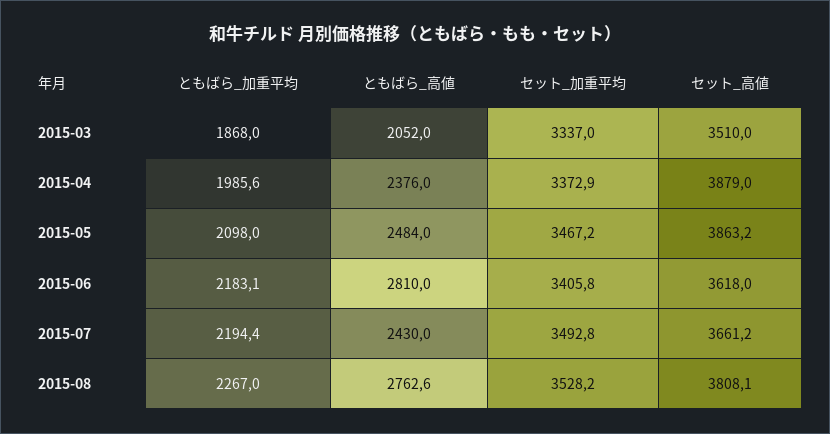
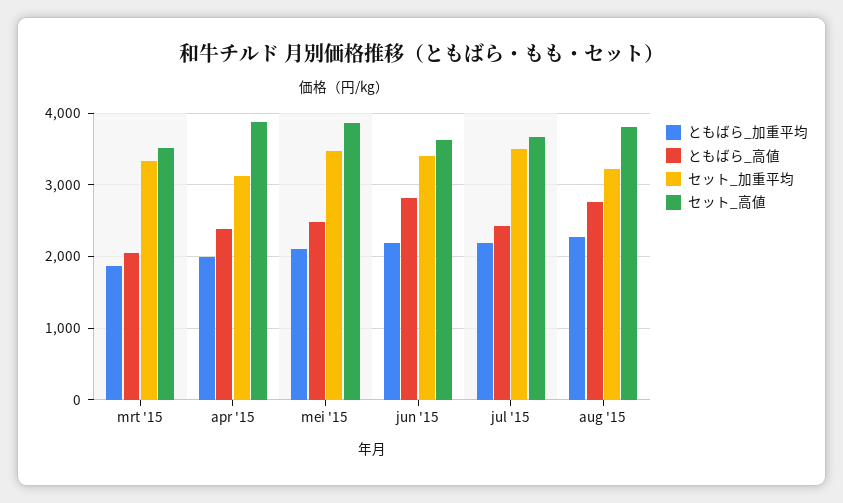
  {
    "ともばら_加重平均": {
      "2015-03": 1868,
      "2015-04": 1985.6,
      "2015-05": 2098,
      "2015-06": 2183.1,
      "2015-07": 2194.4,
      "2015-08": 2267
    },
    "ともばら_高値": {
      "2015-03": 2052,
      "2015-04": 2376,
      "2015-05": 2484,
      "2015-06": 2810,
      "2015-07": 2430,
      "2015-08": 2762.6
    },
    "セット_加重平均": {
      "2015-03": 3337,
-     "2015-04": 3372.9,
+     "2015-04": 3100,
      "2015-05": 3467.2,
      "2015-06": 3405.8,
      "2015-07": 3492.8,
-     "2015-08": 3528.2
+     "2015-08": 3200
    },
    "セット_高値": {
      "2015-03": 3510,
      "2015-04": 3879,
      "2015-05": 3863.2,
      "2015-06": 3618,
      "2015-07": 3661.2,
      "2015-08": 3808.1
    }
  }

